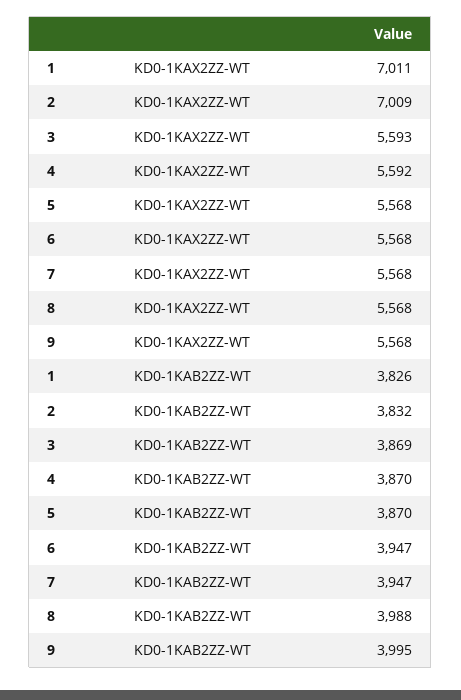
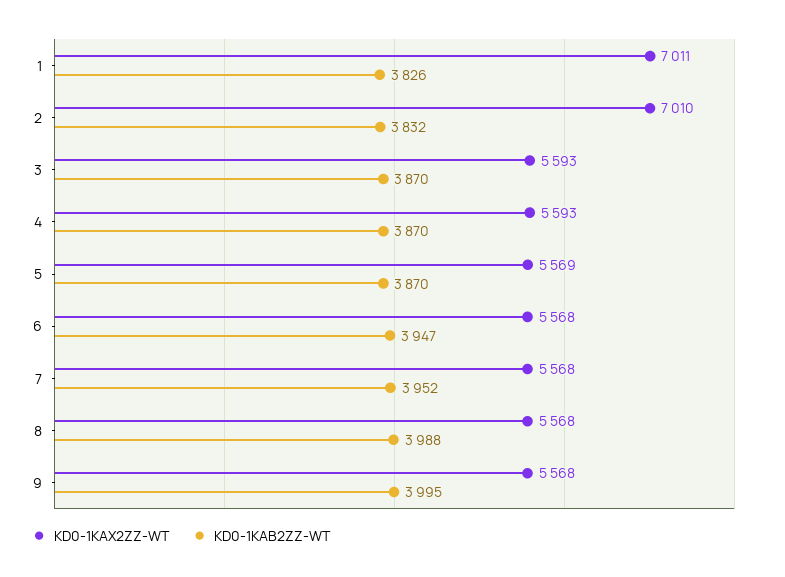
  {
    "KD0-1KAX2ZZ-WT": {
      "1": 7011,
-     "2": 7009,
+     "2": 7010,
      "3": 5593,
-     "4": 5592,
+     "4": 5593,
-     "5": 5568,
+     "5": 5569,
      "6": 5568,
      "7": 5568,
      "8": 5568,
      "9": 5568
    },
    "KD0-1KAB2ZZ-WT": {
      "1": 3826,
      "2": 3832,
-     "3": 3869,
+     "3": 3870,
      "4": 3870,
      "5": 3870,
      "6": 3947,
-     "7": 3947,
+     "7": 3952,
      "8": 3988,
      "9": 3995
    }
  }

